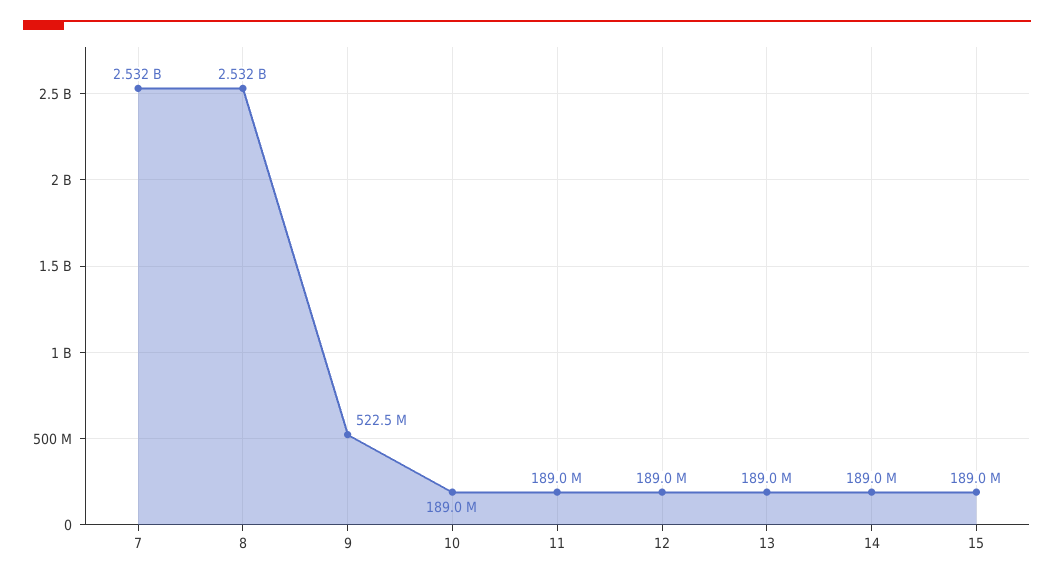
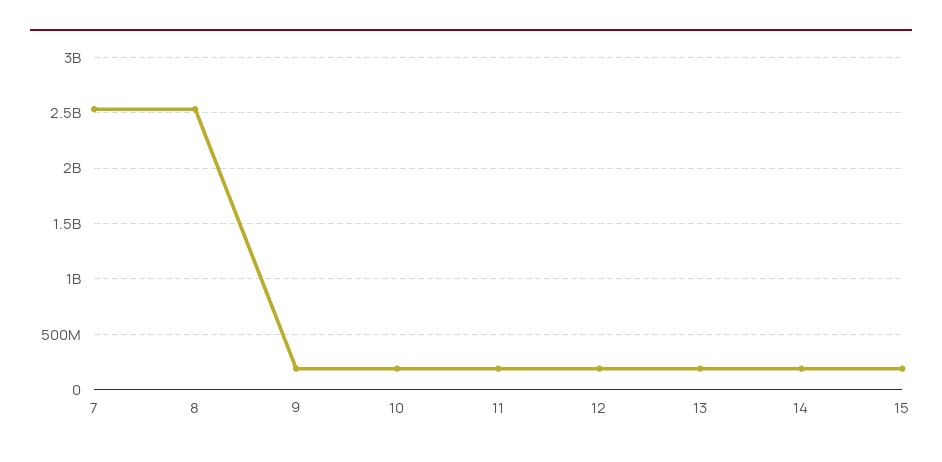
  {
    "7": 2532000000,
    "8": 2532000000,
-   "9": 522500000,
+   "9": 200000000,
    "10": 189000000,
    "11": 189000000,
    "12": 189000000,
    "13": 189000000,
    "14": 189000000,
    "15": 189000000
  }

